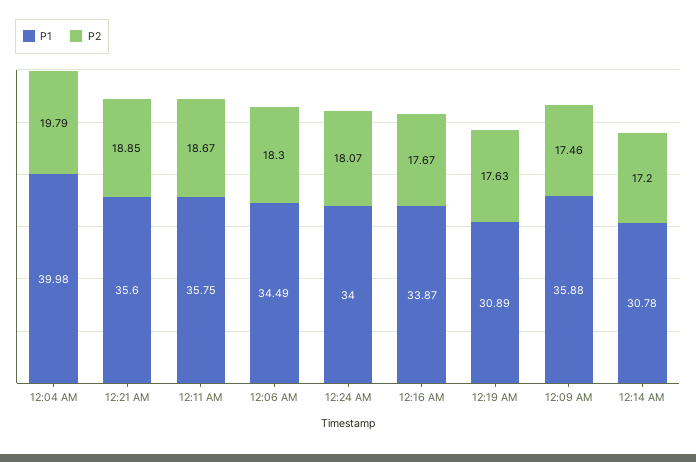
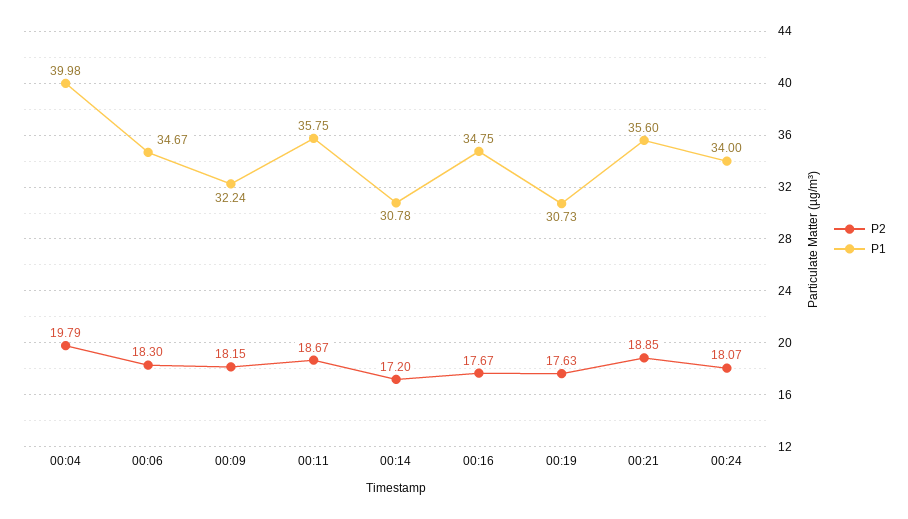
  {
    "P1": {
      "12:04 AM": 39.98,
      "12:21 AM": 35.6,
      "12:11 AM": 35.75,
-     "12:06 AM": 34.49,
+     "12:06 AM": 34.67,
      "12:24 AM": 34,
-     "12:16 AM": 33.87,
+     "12:16 AM": 34.75,
-     "12:19 AM": 30.89,
+     "12:19 AM": 30.73,
-     "12:09 AM": 35.88,
+     "12:09 AM": 32.24,
      "12:14 AM": 30.78
    },
    "P2": {
      "12:04 AM": 19.79,
      "12:21 AM": 18.85,
      "12:11 AM": 18.67,
      "12:06 AM": 18.3,
      "12:24 AM": 18.07,
      "12:16 AM": 17.67,
      "12:19 AM": 17.63,
-     "12:09 AM": 17.46,
+     "12:09 AM": 18.15,
      "12:14 AM": 17.2
    }
  }

